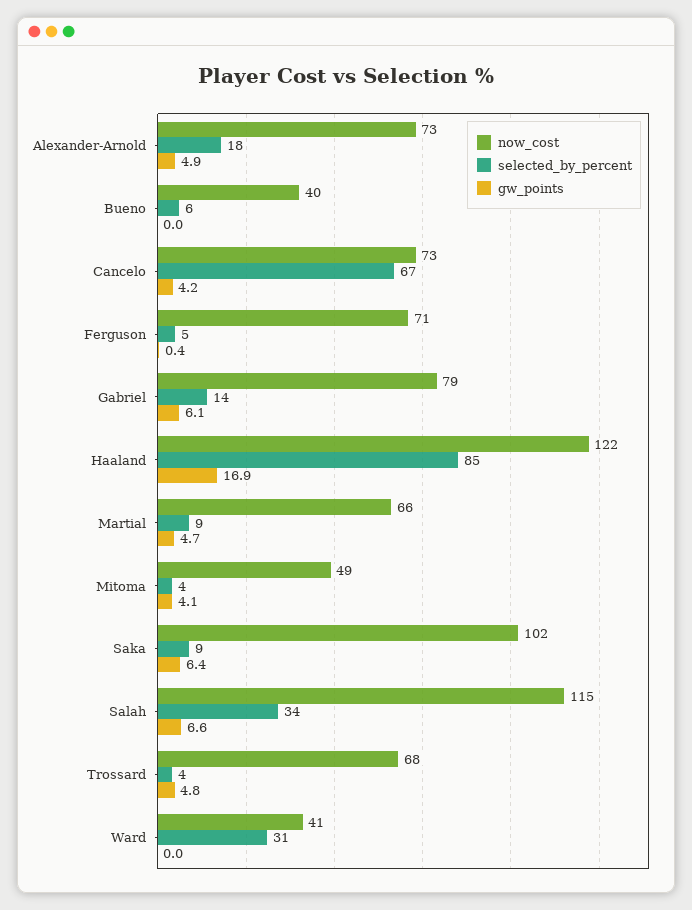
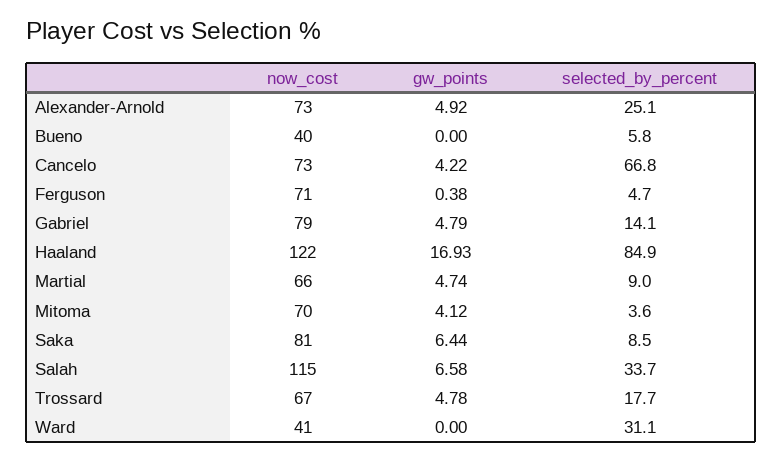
  {
    "now_cost": {
      "Alexander-Arnold": 73,
      "Bueno": 40,
      "Cancelo": 73,
      "Ferguson": 71,
      "Gabriel": 79,
      "Haaland": 122,
      "Martial": 66,
-     "Mitoma": 49,
+     "Mitoma": 70,
-     "Saka": 102,
+     "Saka": 81,
      "Salah": 115,
-     "Trossard": 68,
+     "Trossard": 67,
      "Ward": 41
    },
    "selected_by_percent": {
-     "Alexander-Arnold": 18,
+     "Alexander-Arnold": 25.1,
      "Bueno": 5.8,
      "Cancelo": 66.8,
      "Ferguson": 4.7,
      "Gabriel": 14.1,
      "Haaland": 84.9,
      "Martial": 9,
      "Mitoma": 3.6,
      "Saka": 8.5,
      "Salah": 33.7,
-     "Trossard": 4,
+     "Trossard": 17.7,
      "Ward": 31.1
    },
    "gw_points": {
      "Alexander-Arnold": 4.92,
      "Bueno": 0,
      "Cancelo": 4.22,
      "Ferguson": 0.38,
-     "Gabriel": 6.1,
+     "Gabriel": 4.79,
      "Haaland": 16.93,
      "Martial": 4.74,
      "Mitoma": 4.12,
      "Saka": 6.44,
      "Salah": 6.58,
      "Trossard": 4.78,
      "Ward": 0
    }
  }

